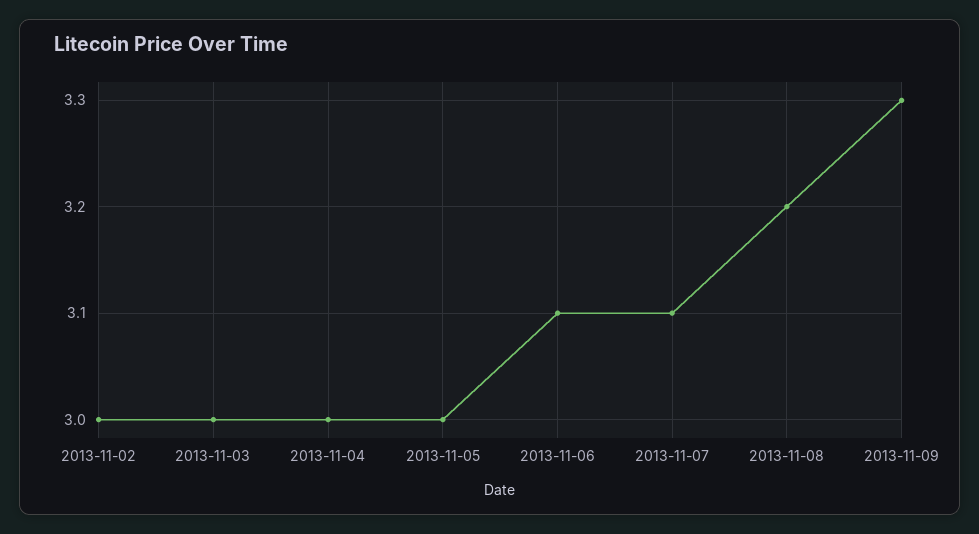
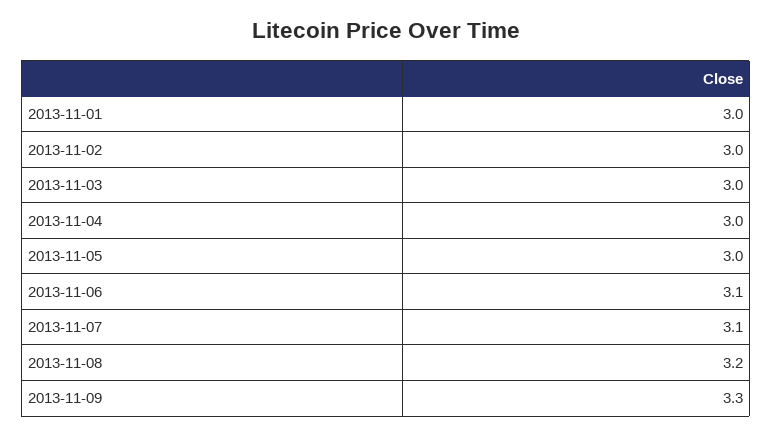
  {
    "2013-11-02": 3,
    "2013-11-03": 3,
    "2013-11-04": 3,
    "2013-11-05": 3,
    "2013-11-06": 3.1,
    "2013-11-07": 3.1,
    "2013-11-08": 3.2,
-   "2013-11-09": 3.3
+   "2013-11-09": 3.3,
+   "2013-11-01": 3
  }

